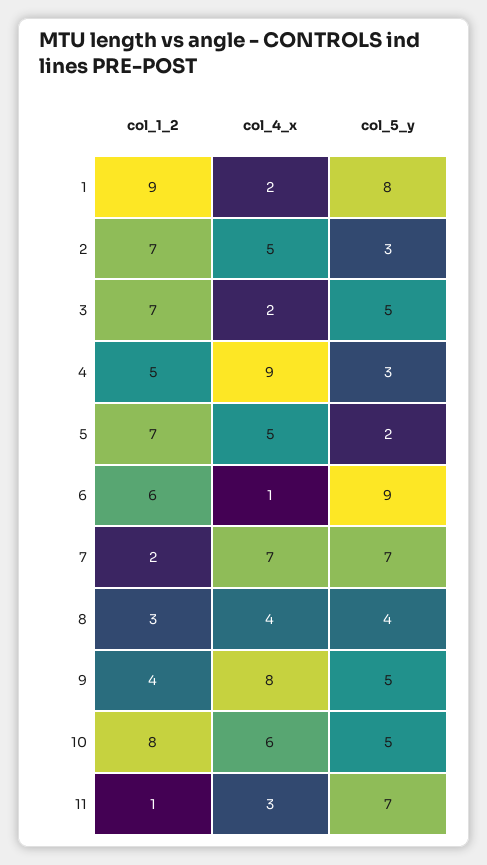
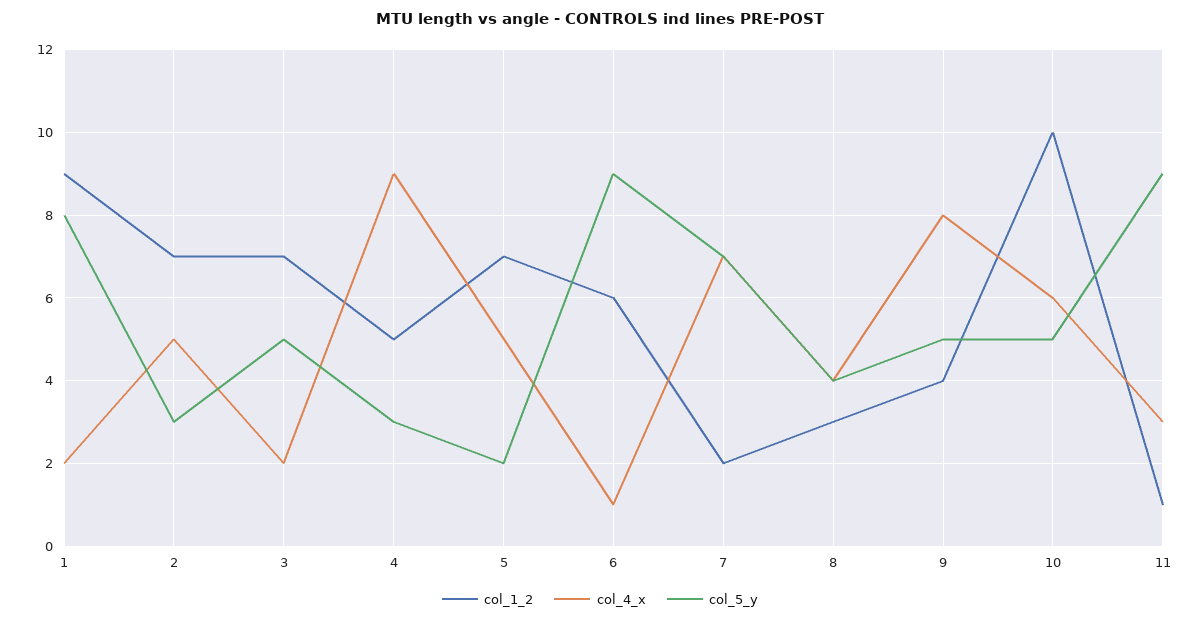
  {
    "col_1_2": {
      "1": 9,
      "2": 7,
      "3": 7,
      "4": 5,
      "5": 7,
      "6": 6,
      "7": 2,
      "8": 3,
      "9": 4,
-     "10": 8,
+     "10": 10,
      "11": 1
    },
    "col_4_x": {
      "1": 2,
      "2": 5,
      "3": 2,
      "4": 9,
      "5": 5,
      "6": 1,
      "7": 7,
      "8": 4,
      "9": 8,
      "10": 6,
      "11": 3
    },
    "col_5_y": {
      "1": 8,
      "2": 3,
      "3": 5,
      "4": 3,
      "5": 2,
      "6": 9,
      "7": 7,
      "8": 4,
      "9": 5,
      "10": 5,
-     "11": 7
+     "11": 9
    }
  }

